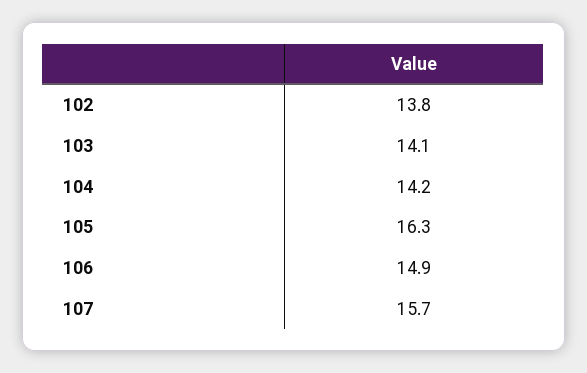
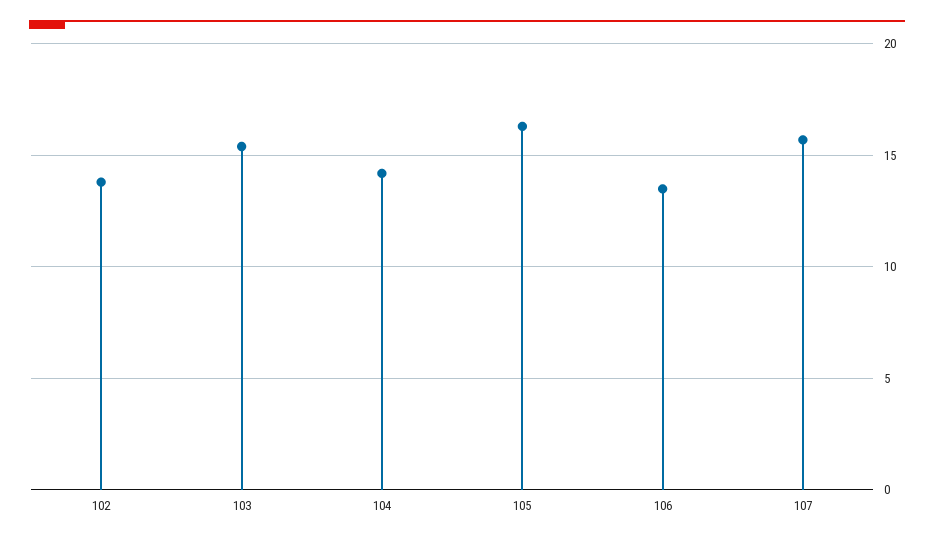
  {
    "102": 13.8,
-   "103": 14.1,
+   "103": 15.5,
    "104": 14.2,
    "105": 16.3,
-   "106": 14.9,
+   "106": 13.5,
    "107": 15.7
  }

